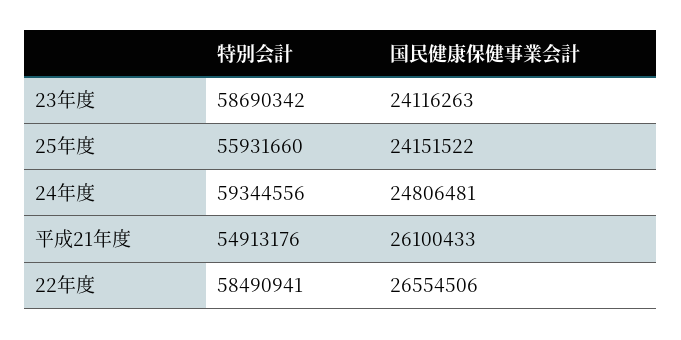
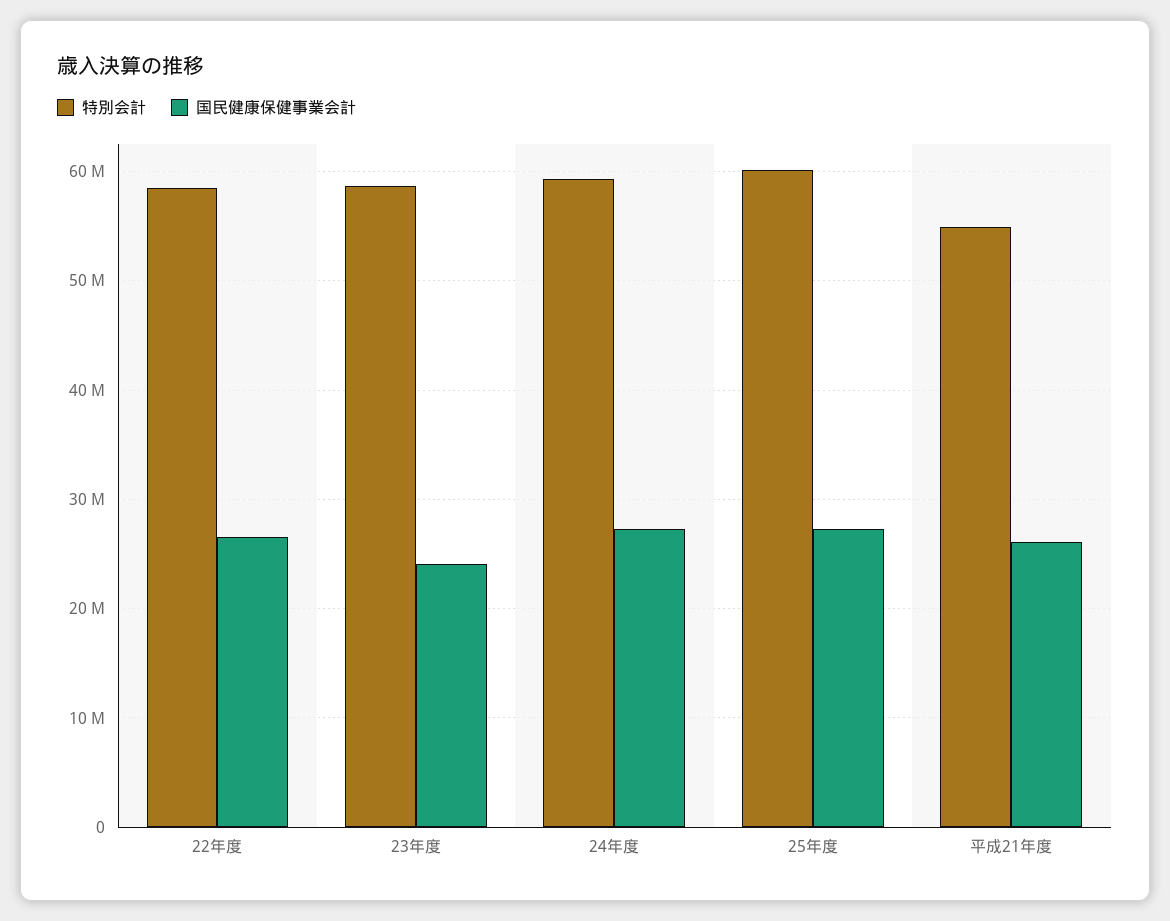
  {
    "特別会計": {
      "23年度": 58690342,
-     "25年度": 55931660,
+     "25年度": 60000000,
      "24年度": 59344556,
      "平成21年度": 54913176,
      "22年度": 58490941
    },
    "国民健康保健事業会計": {
      "23年度": 24116263,
-     "25年度": 24151522,
+     "25年度": 27000000,
-     "24年度": 24806481,
+     "24年度": 27000000,
      "平成21年度": 26100433,
      "22年度": 26554506
    }
  }

